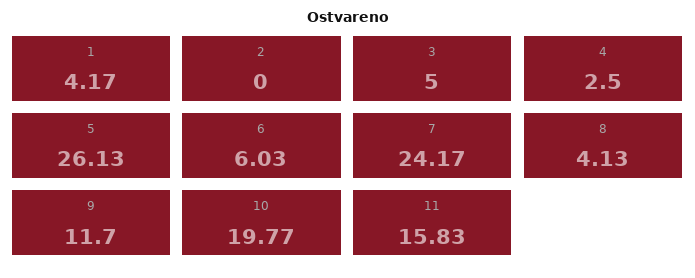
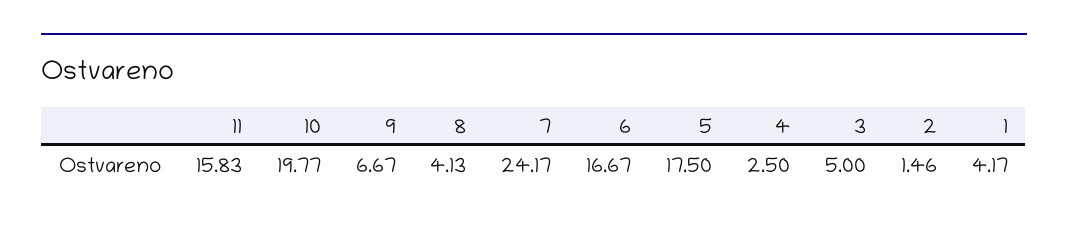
  {
    "1": 4.17,
-   "2": 0,
+   "2": 1.46,
    "3": 5,
    "4": 2.5,
-   "5": 26.13,
+   "5": 17.5,
-   "6": 6.03,
+   "6": 16.67,
    "7": 24.17,
    "8": 4.13,
-   "9": 11.7,
+   "9": 6.67,
    "10": 19.77,
    "11": 15.83
  }

